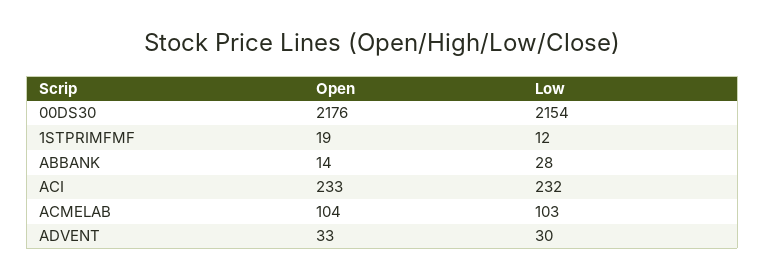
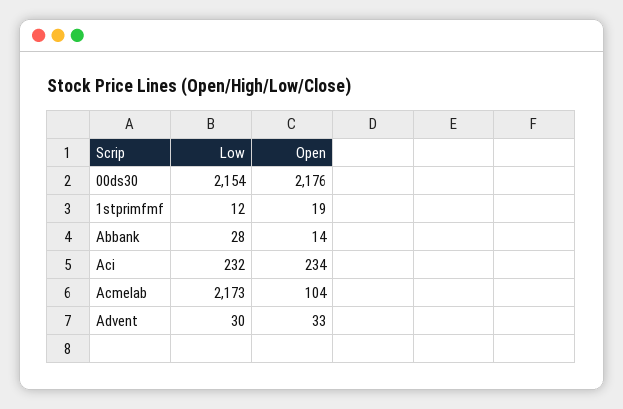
  {
    "Open": {
      "00DS30": 2176,
      "1STPRIMFMF": 19,
      "ABBANK": 14,
-     "ACI": 233,
+     "ACI": 234,
      "ACMELAB": 104,
      "ADVENT": 33
    },
    "Low": {
      "00DS30": 2154,
      "1STPRIMFMF": 12,
      "ABBANK": 28,
      "ACI": 232,
-     "ACMELAB": 103,
+     "ACMELAB": 2173,
      "ADVENT": 30
    }
  }

